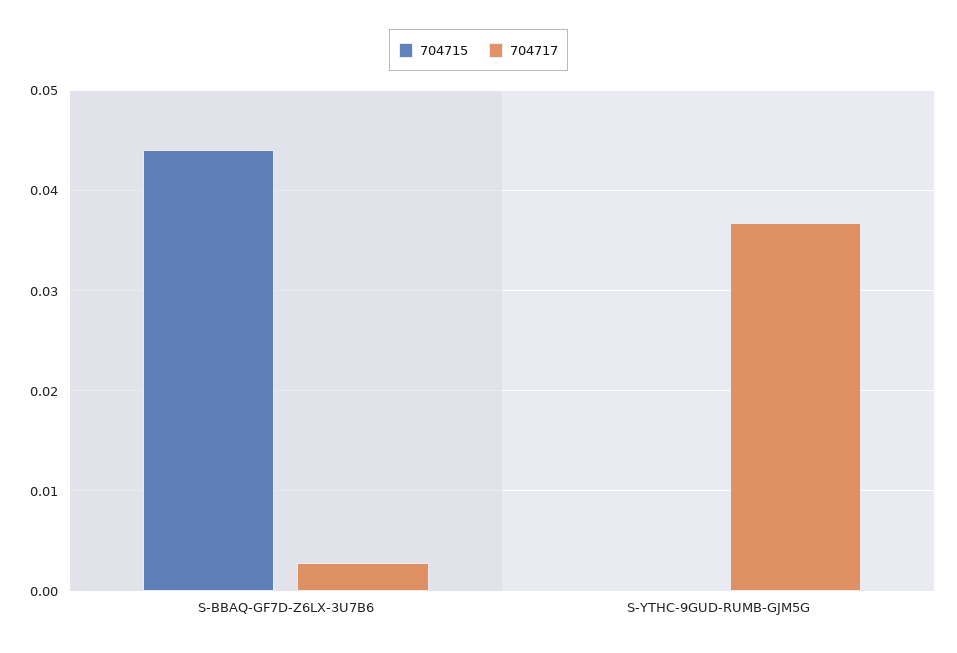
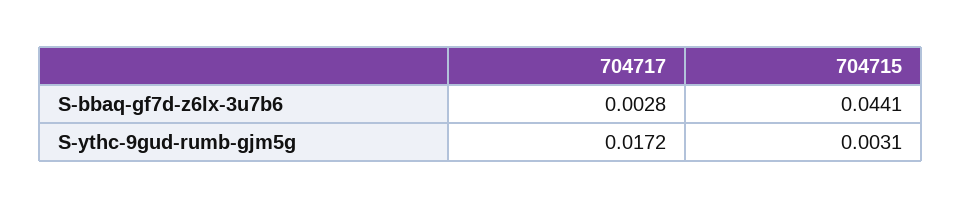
  {
    "704715": {
      "S-BBAQ-GF7D-Z6LX-3U7B6": 0.0441,
-     "S-YTHC-9GUD-RUMB-GJM5G": 0
+     "S-YTHC-9GUD-RUMB-GJM5G": 0.0031
    },
    "704717": {
      "S-BBAQ-GF7D-Z6LX-3U7B6": 0.0028,
-     "S-YTHC-9GUD-RUMB-GJM5G": 0.037
+     "S-YTHC-9GUD-RUMB-GJM5G": 0.0172
    }
  }

